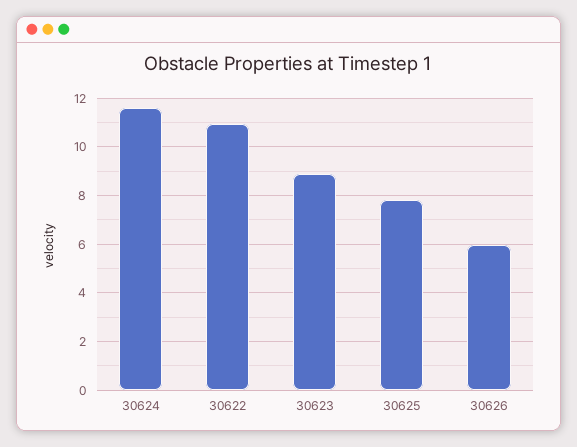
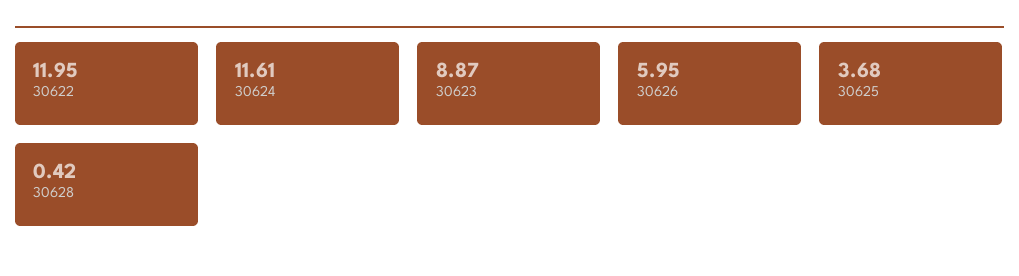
  {
    "30624": 11.61,
-   "30622": 11,
+   "30622": 11.95,
    "30623": 8.87,
-   "30625": 7.75,
+   "30625": 3.68,
-   "30626": 5.95
+   "30626": 5.95,
+   "30628": 0.42
  }

